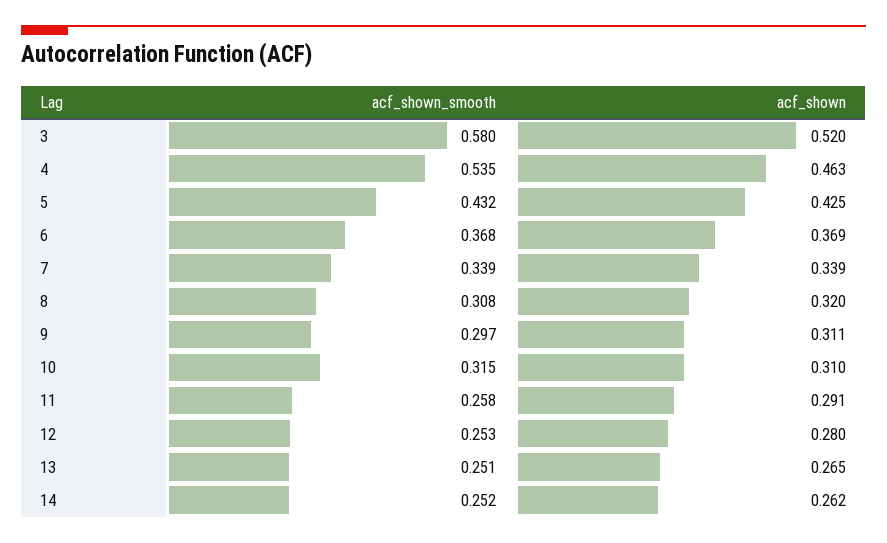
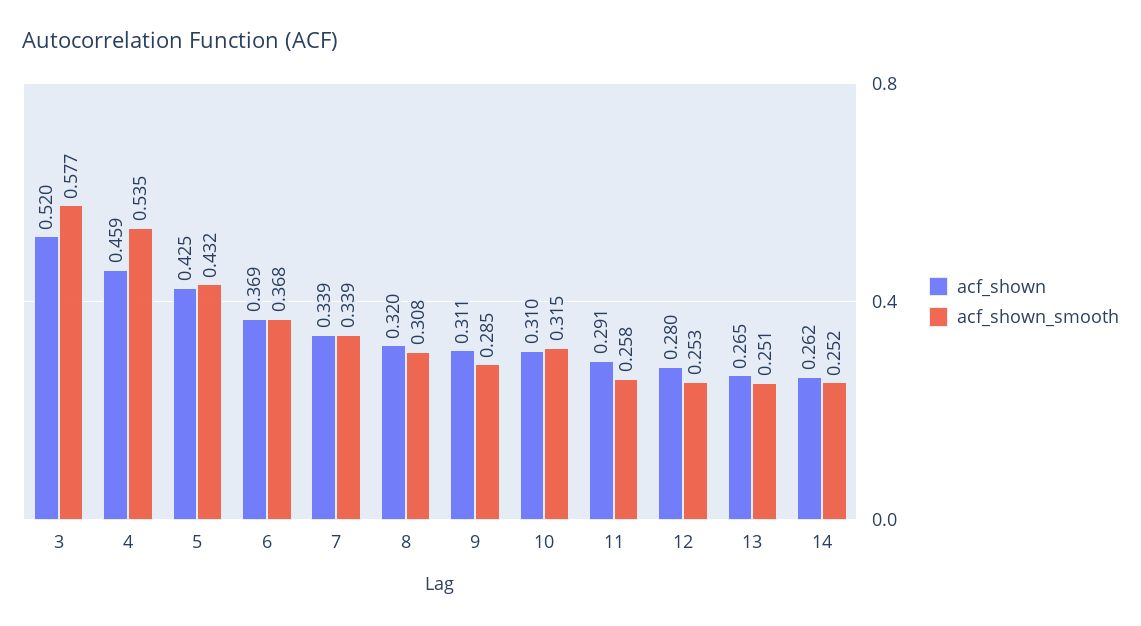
  {
    "acf_shown_smooth": {
-     "3": 0.58,
+     "3": 0.577,
      "4": 0.535,
      "5": 0.432,
      "6": 0.368,
      "7": 0.339,
      "8": 0.308,
-     "9": 0.297,
+     "9": 0.285,
      "10": 0.315,
      "11": 0.258,
      "12": 0.253,
      "13": 0.251,
      "14": 0.252
    },
    "acf_shown": {
      "3": 0.52,
-     "4": 0.463,
+     "4": 0.459,
      "5": 0.425,
      "6": 0.369,
      "7": 0.339,
      "8": 0.32,
      "9": 0.311,
      "10": 0.31,
      "11": 0.291,
      "12": 0.28,
      "13": 0.265,
      "14": 0.262
    }
  }

